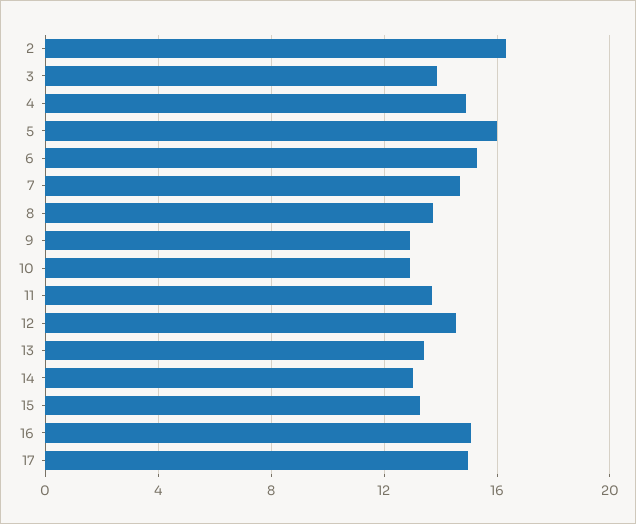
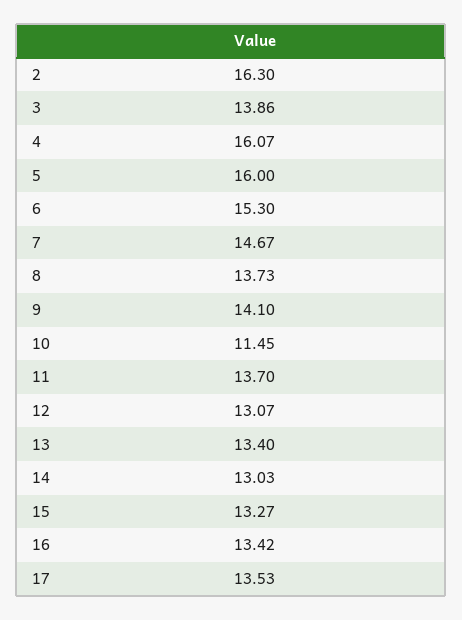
  {
    "2": 16.3,
    "3": 13.86,
-   "4": 15,
+   "4": 16.07,
    "5": 16,
    "6": 15.3,
    "7": 14.67,
    "8": 13.73,
-   "9": 13,
+   "9": 14.1,
-   "10": 13,
+   "10": 11.45,
    "11": 13.7,
-   "12": 14.5,
+   "12": 13.07,
    "13": 13.4,
    "14": 13.03,
    "15": 13.27,
-   "16": 15,
+   "16": 13.42,
-   "17": 15
+   "17": 13.53
  }

